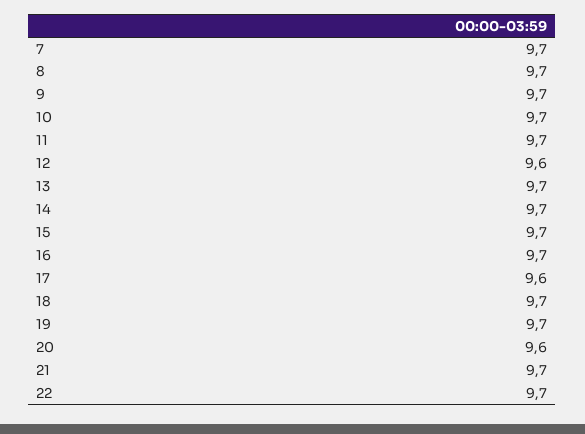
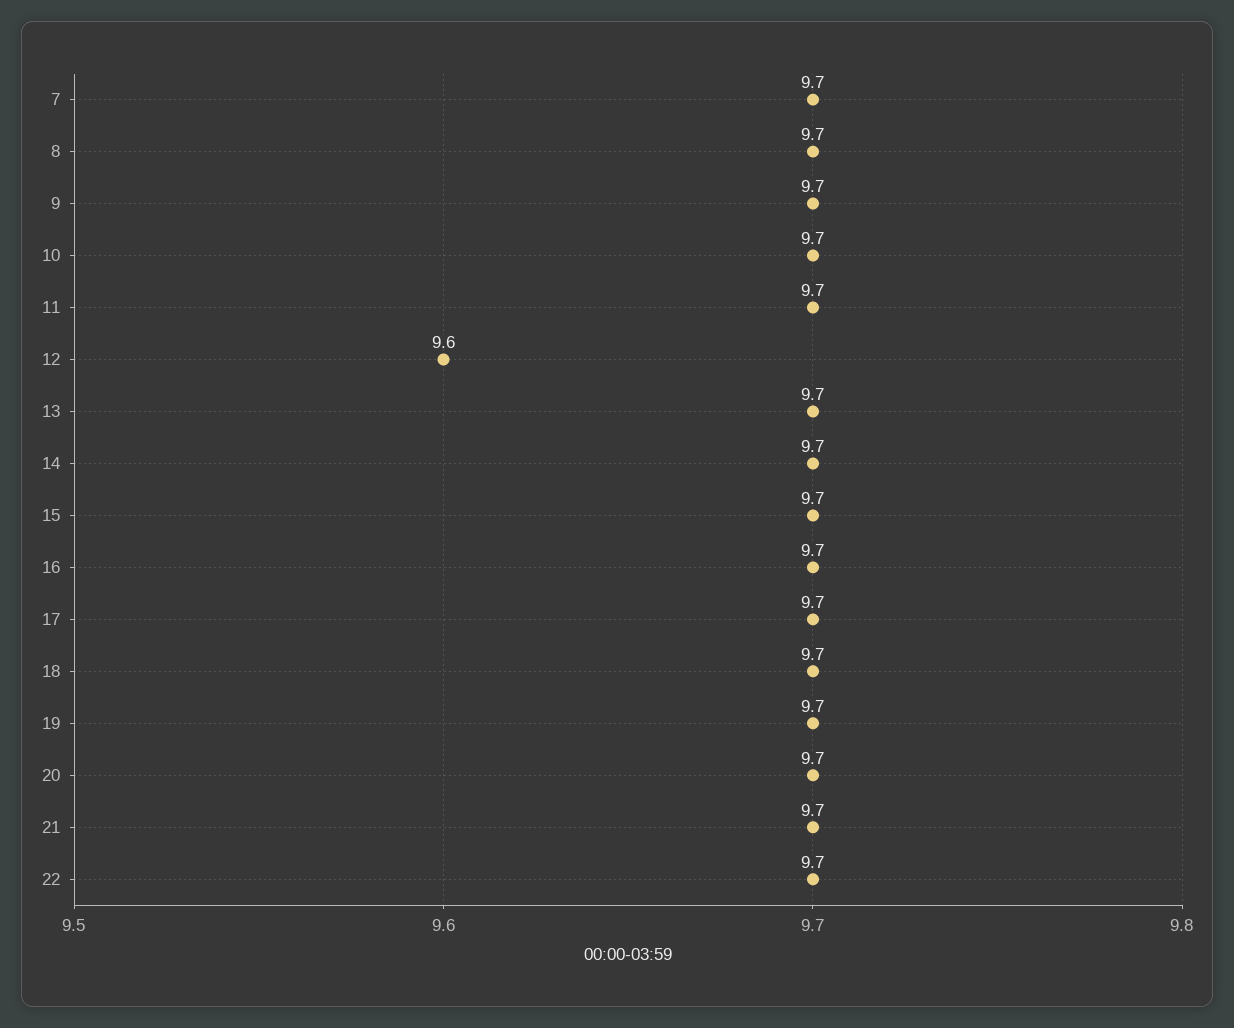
  {
    "7": 9.7,
    "8": 9.7,
    "9": 9.7,
    "10": 9.7,
    "11": 9.7,
    "12": 9.6,
    "13": 9.7,
    "14": 9.7,
    "15": 9.7,
    "16": 9.7,
-   "17": 9.6,
+   "17": 9.7,
    "18": 9.7,
    "19": 9.7,
-   "20": 9.6,
+   "20": 9.7,
    "21": 9.7,
    "22": 9.7
  }

